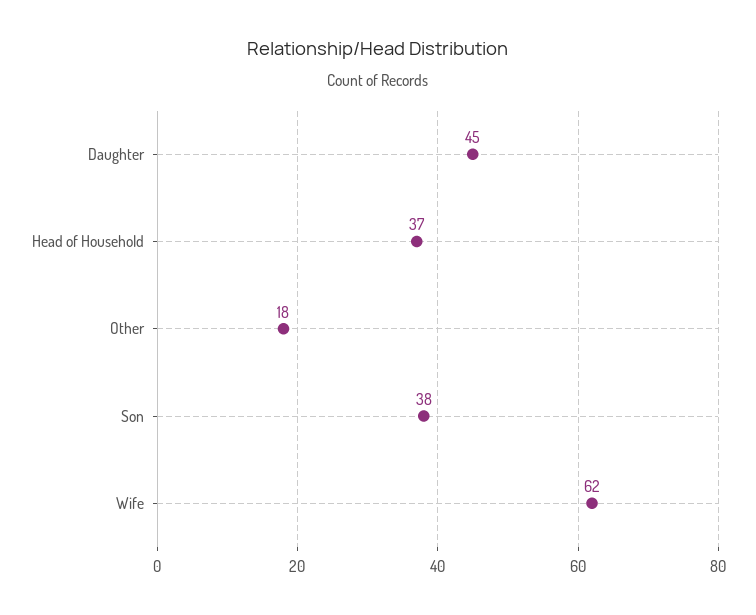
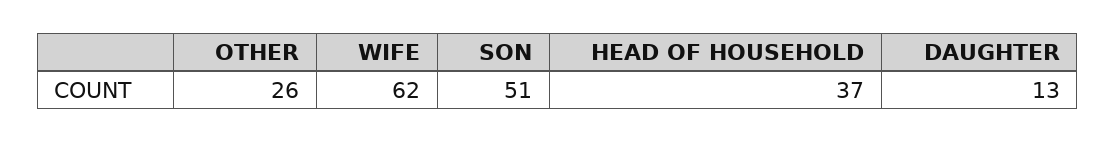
  {
-   "Daughter": 45,
+   "Daughter": 13,
    "Head of Household": 37,
-   "Other": 18,
+   "Other": 26,
-   "Son": 38,
+   "Son": 51,
    "Wife": 62
  }

